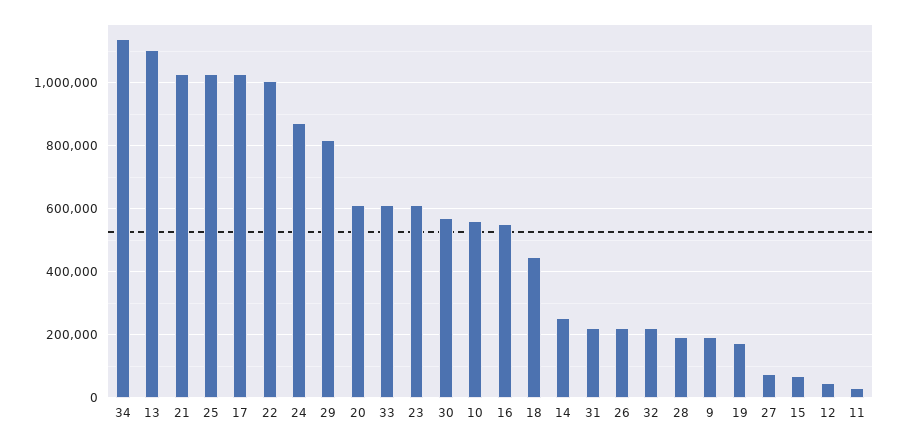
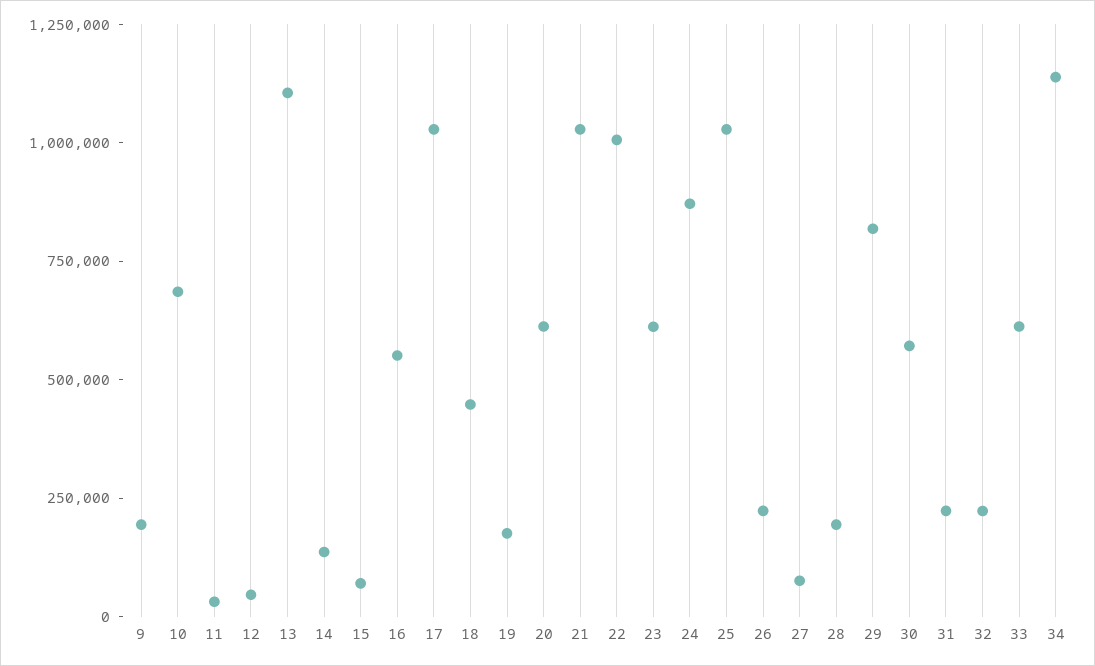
  {
    "34": 1140000,
    "13": 1100000,
    "21": 1020000,
    "25": 1020000,
    "17": 1020000,
    "22": 1000000,
    "24": 880000,
    "29": 820000,
    "20": 620000,
    "33": 620000,
    "23": 620000,
    "30": 580000,
-   "10": 560000,
+   "10": 700000,
    "16": 560000,
    "18": 440000,
-   "14": 260000,
+   "14": 150000,
    "31": 220000,
    "26": 220000,
    "32": 220000,
    "28": 200000,
    "9": 200000,
    "19": 180000,
    "27": 80000,
    "15": 60000,
    "12": 40000,
    "11": 40000
  }

